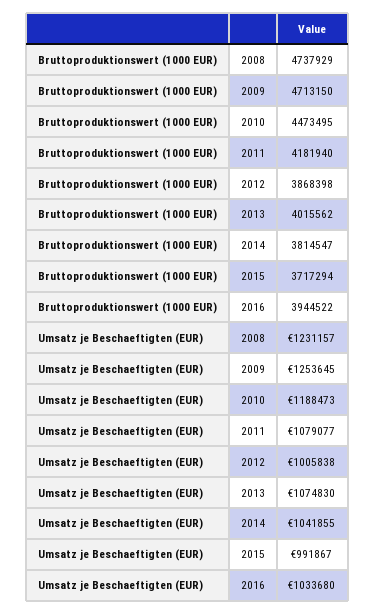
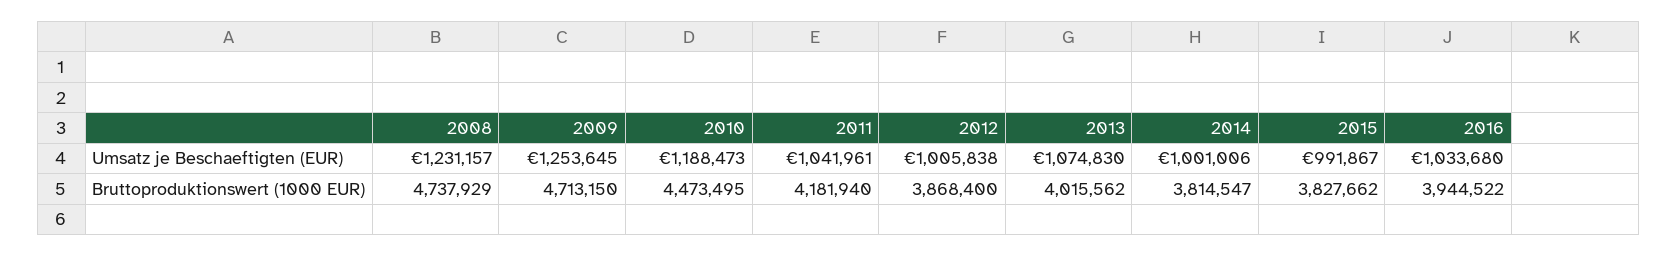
  {
    "Bruttoproduktionswert (1000 EUR)": {
      "2008": 4737929,
      "2009": 4713150,
      "2010": 4473495,
      "2011": 4181940,
-     "2012": 3868398,
+     "2012": 3868400,
      "2013": 4015562,
      "2014": 3814547,
-     "2015": 3717294,
+     "2015": 3827662,
      "2016": 3944522
    },
    "Umsatz je Beschaeftigten (EUR)": {
      "2008": 1231157,
      "2009": 1253645,
      "2010": 1188473,
-     "2011": 1079077,
+     "2011": 1041961,
      "2012": 1005838,
      "2013": 1074830,
-     "2014": 1041855,
+     "2014": 1001006,
      "2015": 991867,
      "2016": 1033680
    }
  }

